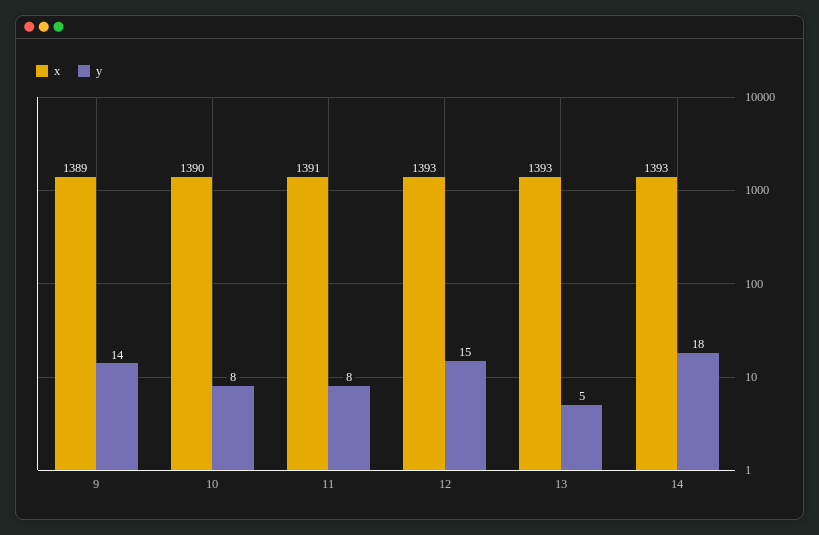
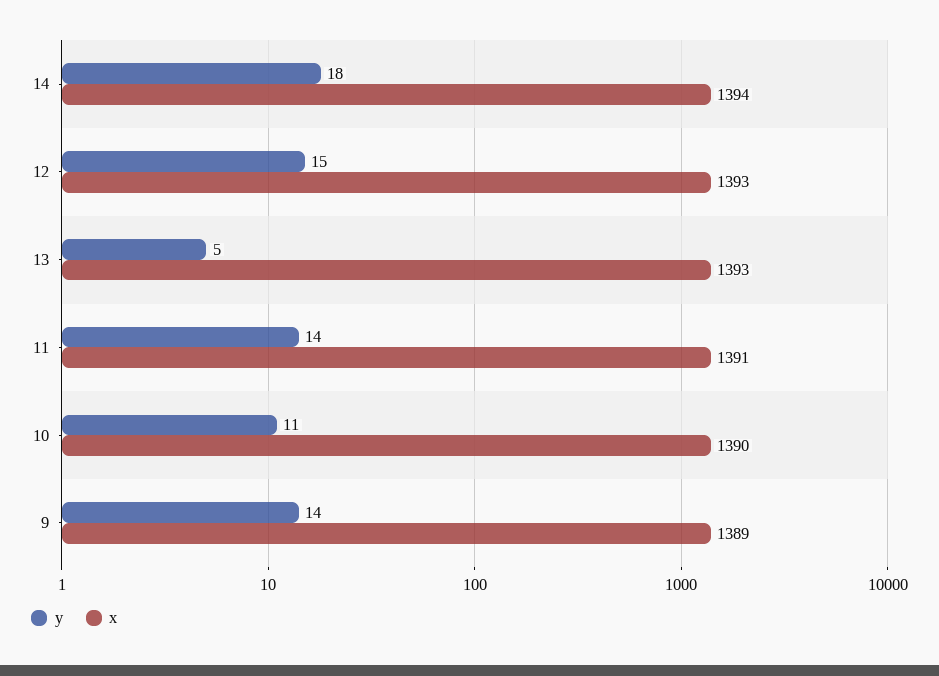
  {
    "x": {
      "9": 1389,
      "10": 1390,
      "11": 1391,
      "12": 1393,
      "13": 1393,
-     "14": 1393
+     "14": 1394
    },
    "y": {
      "9": 14,
-     "10": 8,
+     "10": 11,
-     "11": 8,
+     "11": 14,
      "12": 15,
      "13": 5,
      "14": 18
    }
  }

